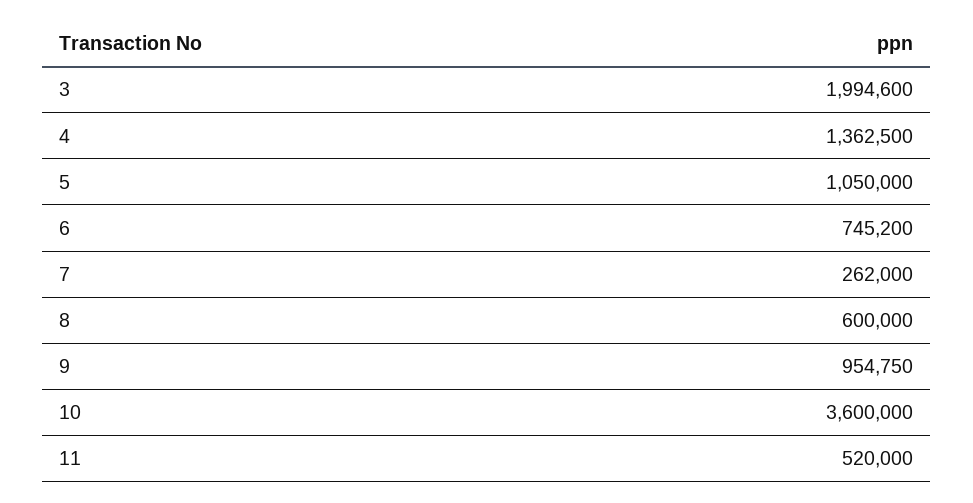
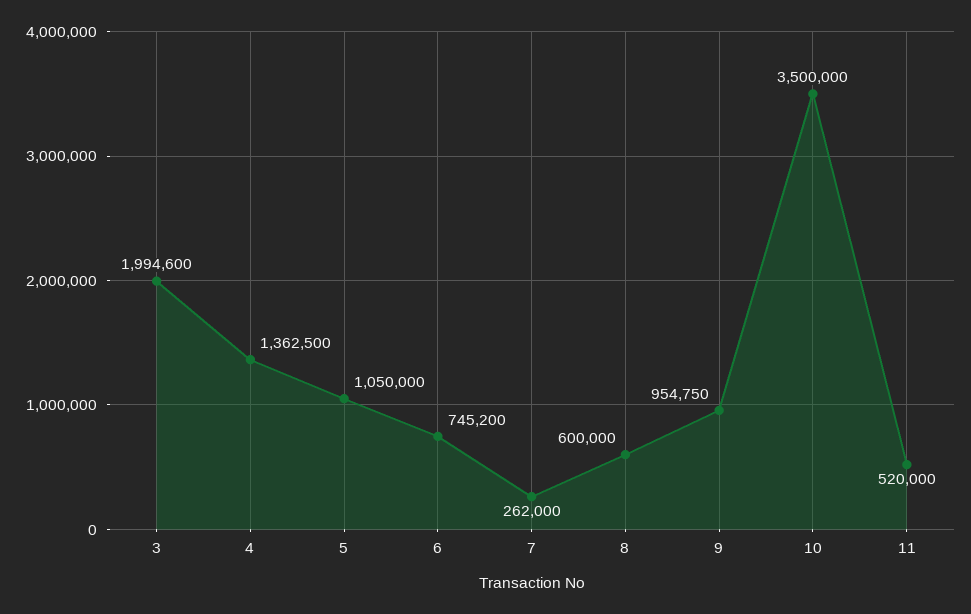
  {
    "3": 1994600,
    "4": 1362500,
    "5": 1050000,
    "6": 745200,
    "7": 262000,
    "8": 600000,
    "9": 954750,
-   "10": 3600000,
+   "10": 3500000,
    "11": 520000
  }

